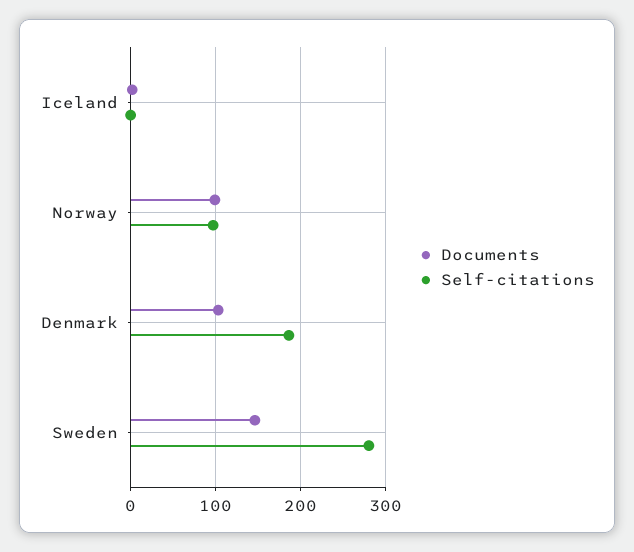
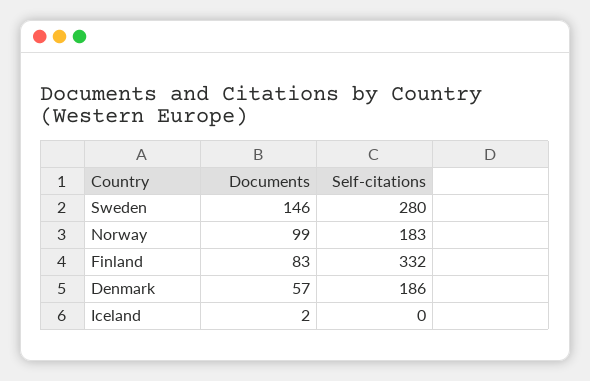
  {
    "Documents": {
      "Iceland": 2,
      "Norway": 99,
-     "Denmark": 100,
+     "Denmark": 57,
-     "Sweden": 146
+     "Sweden": 146,
+     "Finland": 83
    },
    "Self-citations": {
      "Iceland": 0,
-     "Norway": 100,
+     "Norway": 183,
      "Denmark": 186,
-     "Sweden": 280
+     "Sweden": 280,
+     "Finland": 332
    }
  }

